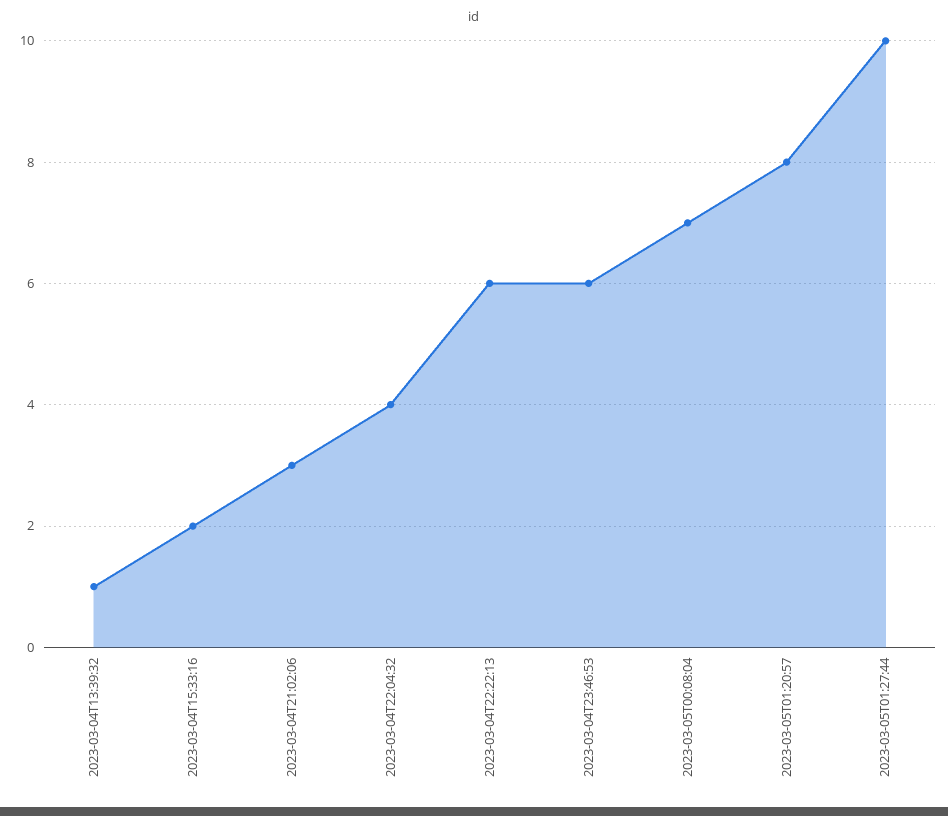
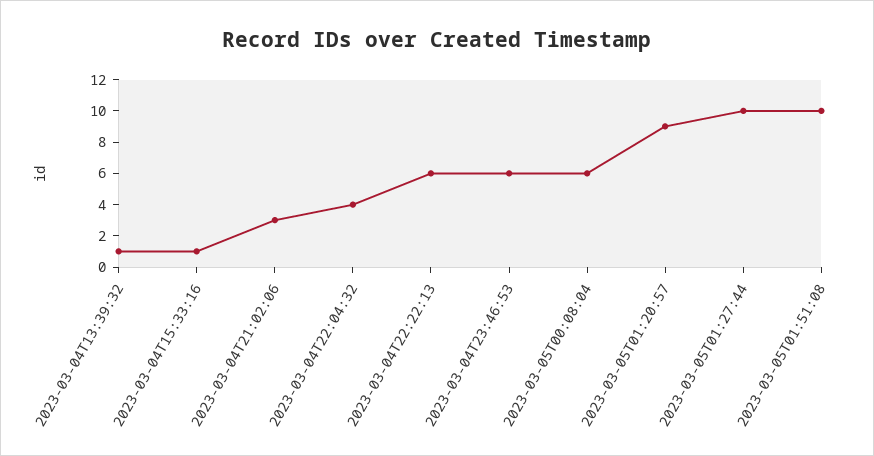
  {
    "2023-03-04T13:39:32": 1,
-   "2023-03-04T15:33:16": 2,
+   "2023-03-04T15:33:16": 1,
    "2023-03-04T21:02:06": 3,
    "2023-03-04T22:04:32": 4,
    "2023-03-04T22:22:13": 6,
    "2023-03-04T23:46:53": 6,
-   "2023-03-05T00:08:04": 7,
+   "2023-03-05T00:08:04": 6,
-   "2023-03-05T01:20:57": 8,
+   "2023-03-05T01:20:57": 9,
-   "2023-03-05T01:27:44": 10
+   "2023-03-05T01:27:44": 10,
+   "2023-03-05T01:51:08": 10
  }

